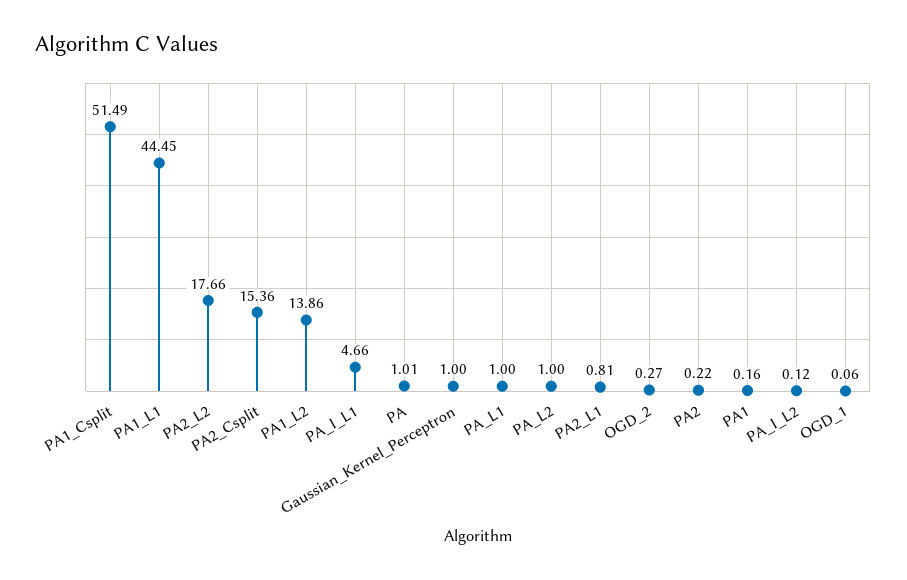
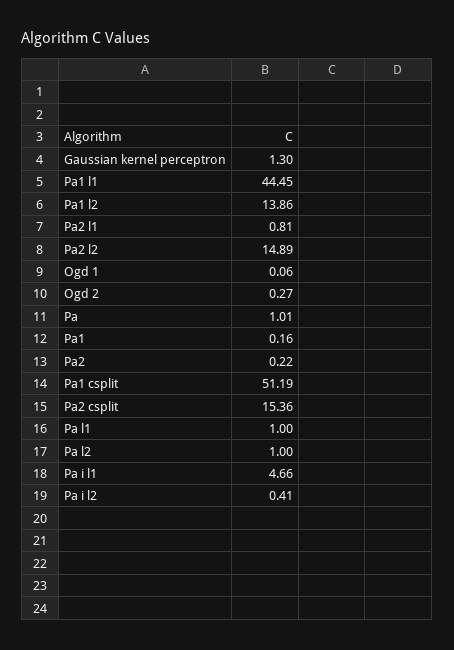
  {
-   "PA1_Csplit": 51.49,
+   "PA1_Csplit": 51.19,
    "PA1_L1": 44.45,
-   "PA2_L2": 17.66,
+   "PA2_L2": 14.89,
    "PA2_Csplit": 15.36,
    "PA1_L2": 13.86,
    "PA_I_L1": 4.66,
    "PA": 1.01,
-   "Gaussian_Kernel_Perceptron": 1,
+   "Gaussian_Kernel_Perceptron": 1.3,
    "PA_L1": 1,
    "PA_L2": 1,
    "PA2_L1": 0.81,
    "OGD_2": 0.27,
    "PA2": 0.22,
    "PA1": 0.16,
-   "PA_I_L2": 0.12,
+   "PA_I_L2": 0.41,
    "OGD_1": 0.06
  }

